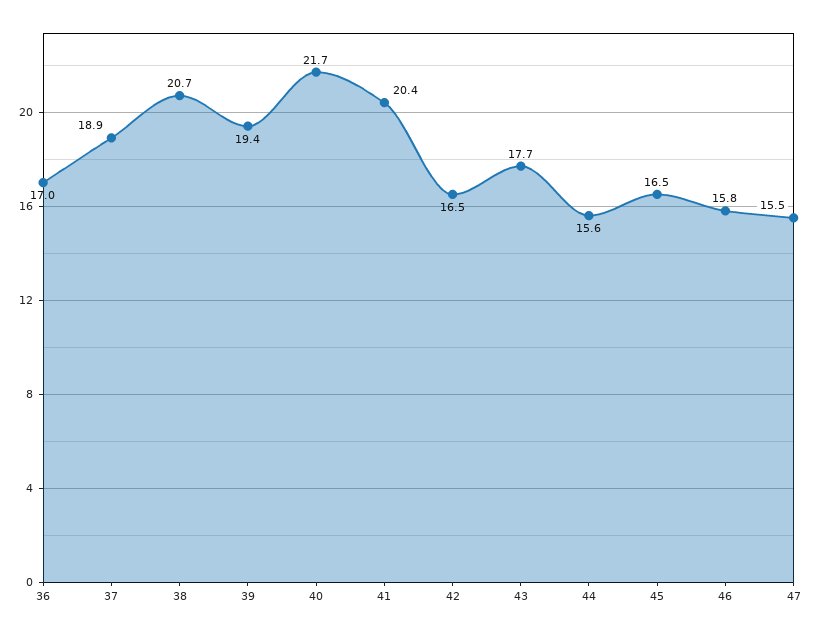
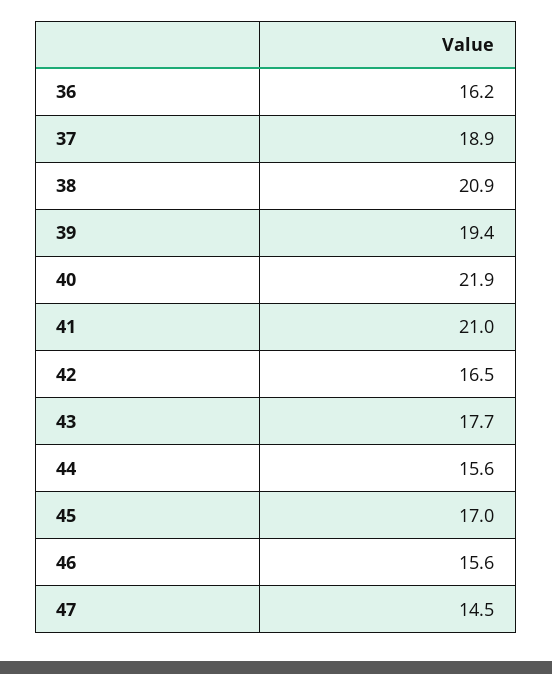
  {
-   "36": 17,
+   "36": 16.2,
    "37": 18.9,
-   "38": 20.7,
+   "38": 20.9,
    "39": 19.4,
-   "40": 21.7,
+   "40": 21.9,
-   "41": 20.4,
+   "41": 21,
    "42": 16.5,
    "43": 17.7,
    "44": 15.6,
-   "45": 16.5,
+   "45": 17,
-   "46": 15.8,
+   "46": 15.6,
-   "47": 15.5
+   "47": 14.5
  }

